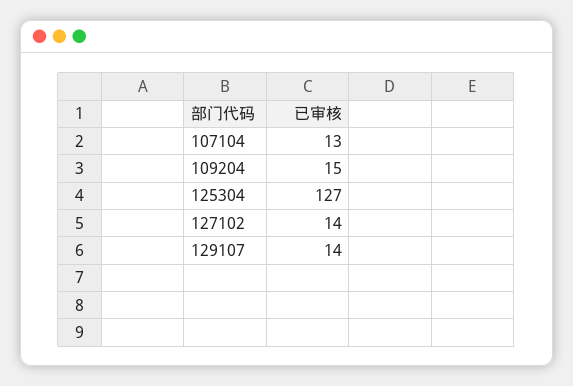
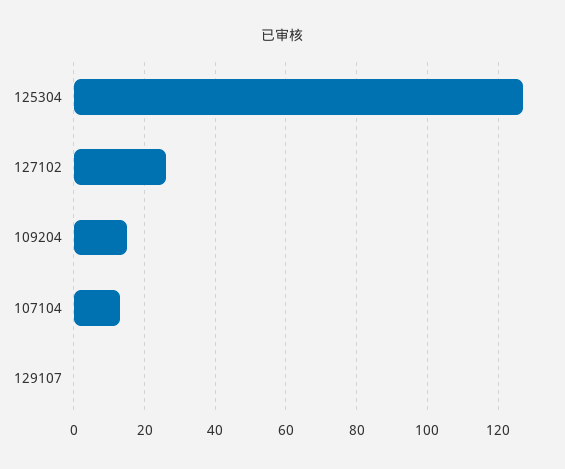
  {
    "107104": 13,
    "109204": 15,
    "125304": 127,
-   "127102": 14,
+   "127102": 25,
-   "129107": 14
+   "129107": 0
  }

